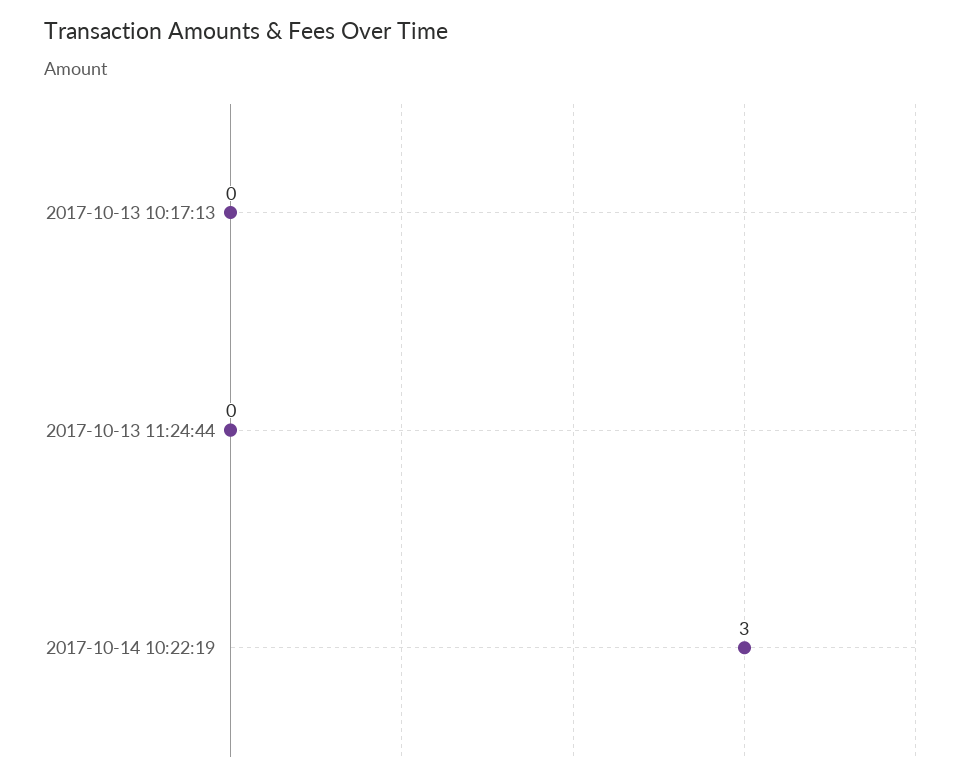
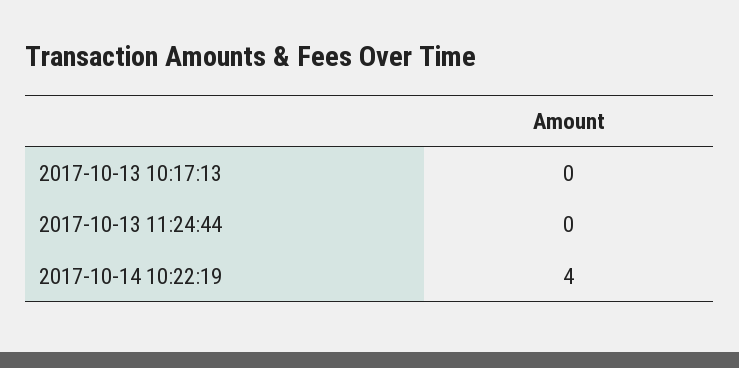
  {
    "2017-10-13 10:17:13": 0,
    "2017-10-13 11:24:44": 0,
-   "2017-10-14 10:22:19": 3
+   "2017-10-14 10:22:19": 4
  }

